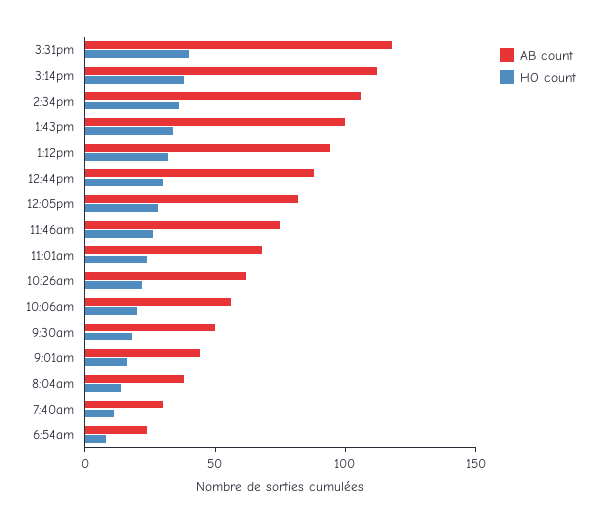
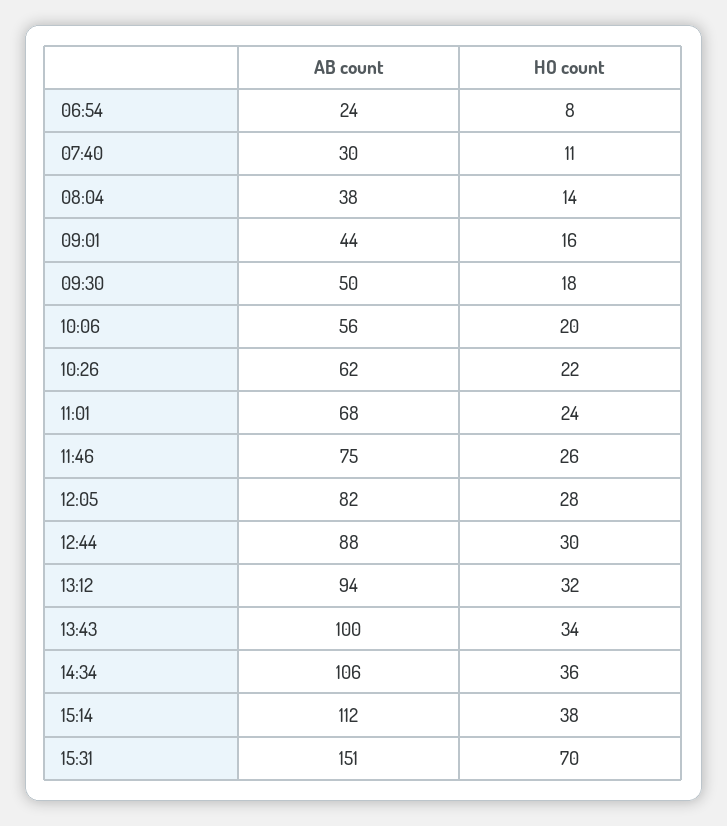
  {
    "AB count": {
-     "3:31pm": 120,
+     "3:31pm": 151,
      "3:14pm": 112,
      "2:34pm": 106,
      "1:43pm": 100,
      "1:12pm": 94,
      "12:44pm": 88,
      "12:05pm": 82,
      "11:46am": 75,
      "11:01am": 68,
      "10:26am": 62,
      "10:06am": 56,
      "9:30am": 50,
      "9:01am": 44,
      "8:04am": 38,
      "7:40am": 30,
      "6:54am": 24
    },
    "HO count": {
-     "3:31pm": 40,
+     "3:31pm": 70,
      "3:14pm": 38,
      "2:34pm": 36,
      "1:43pm": 34,
      "1:12pm": 32,
      "12:44pm": 30,
      "12:05pm": 28,
      "11:46am": 26,
      "11:01am": 24,
      "10:26am": 22,
      "10:06am": 20,
      "9:30am": 18,
      "9:01am": 16,
      "8:04am": 14,
      "7:40am": 11,
      "6:54am": 8
    }
  }

